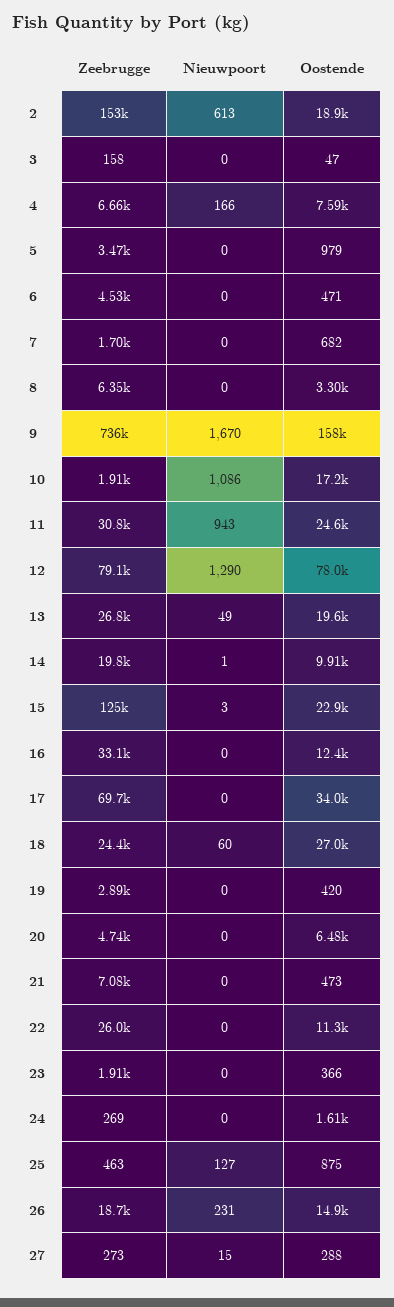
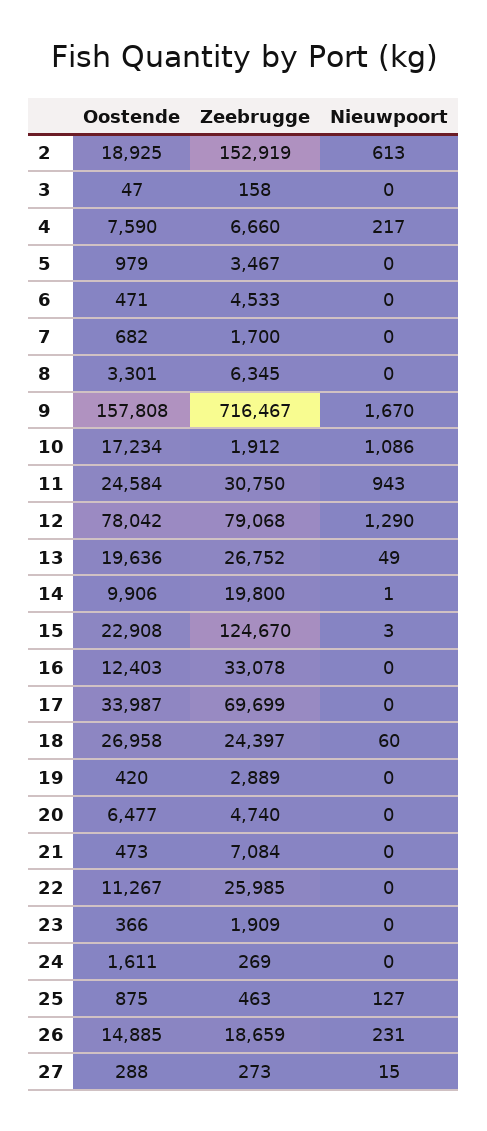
  {
    "Zeebrugge": {
      "2": 152919,
      "3": 158,
      "4": 6660,
      "5": 3467,
      "6": 4533,
      "7": 1700,
      "8": 6345,
-     "9": 736000,
+     "9": 716467,
      "10": 1912,
      "11": 30750,
      "12": 79068,
      "13": 26752,
      "14": 19800,
      "15": 124670,
      "16": 33078,
      "17": 69699,
      "18": 24397,
      "19": 2889,
      "20": 4740,
      "21": 7084,
      "22": 25985,
      "23": 1909,
      "24": 269,
      "25": 463,
      "26": 18659,
      "27": 273
    },
    "Nieuwpoort": {
      "2": 613,
      "3": 0,
-     "4": 166,
+     "4": 217,
      "5": 0,
      "6": 0,
      "7": 0,
      "8": 0,
      "9": 1670,
      "10": 1086,
      "11": 943,
      "12": 1290,
      "13": 49,
      "14": 1,
      "15": 3,
      "16": 0,
      "17": 0,
      "18": 60,
      "19": 0,
      "20": 0,
      "21": 0,
      "22": 0,
      "23": 0,
      "24": 0,
      "25": 127,
      "26": 231,
      "27": 15
    },
    "Oostende": {
      "2": 18925,
      "3": 47,
      "4": 7590,
      "5": 979,
      "6": 471,
      "7": 682,
      "8": 3301,
      "9": 157808,
      "10": 17234,
      "11": 24584,
      "12": 78042,
      "13": 19636,
      "14": 9906,
      "15": 22908,
      "16": 12403,
      "17": 33987,
      "18": 26958,
      "19": 420,
      "20": 6477,
      "21": 473,
      "22": 11267,
      "23": 366,
      "24": 1611,
      "25": 875,
      "26": 14885,
      "27": 288
    }
  }

